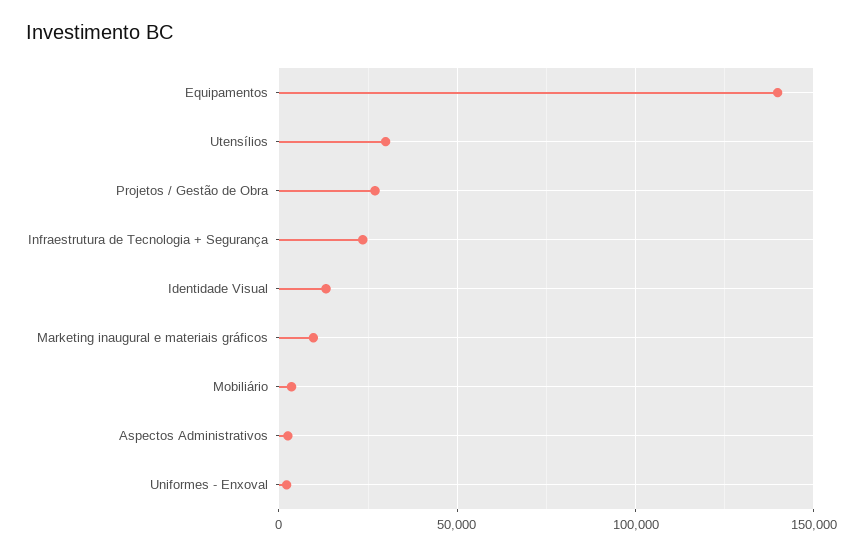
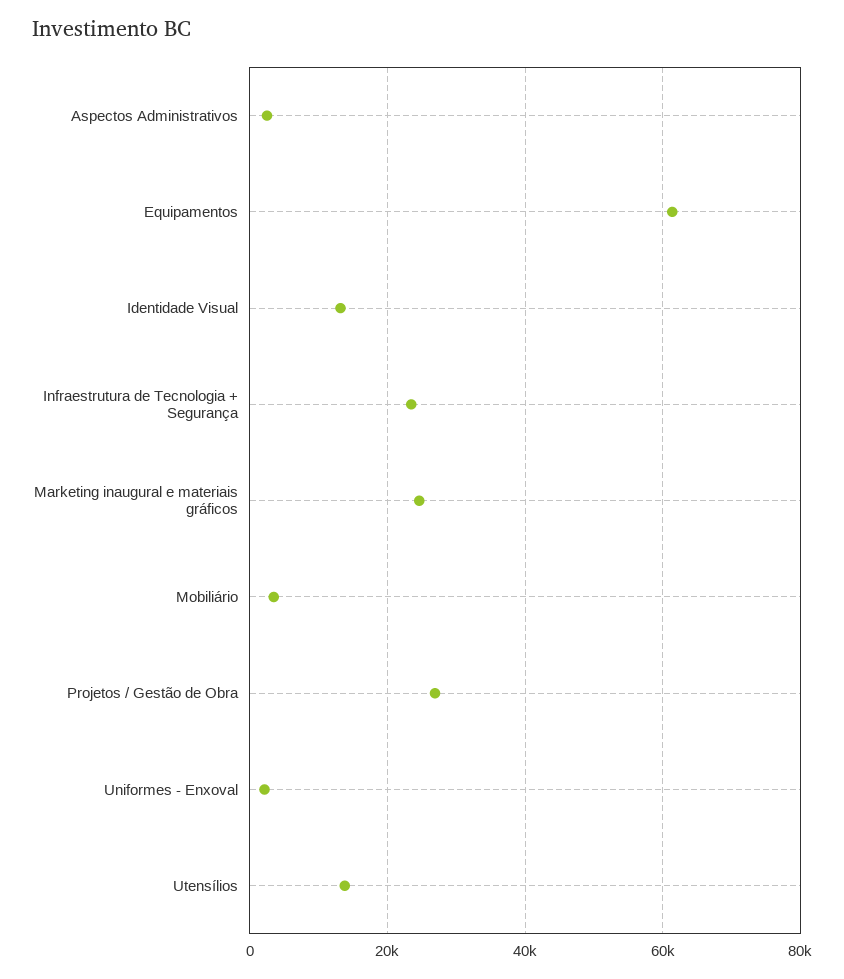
  {
-   "Equipamentos": 140000,
+   "Equipamentos": 62000,
-   "Utensílios": 30000,
+   "Utensílios": 14000,
    "Projetos / Gestão de Obra": 26000,
    "Infraestrutura de Tecnologia + Segurança": 24000,
    "Identidade Visual": 14000,
-   "Marketing inaugural e materiais gráficos": 10000,
+   "Marketing inaugural e materiais gráficos": 24000,
    "Mobiliário": 4000,
    "Aspectos Administrativos": 2000,
    "Uniformes - Enxoval": 2000
  }

